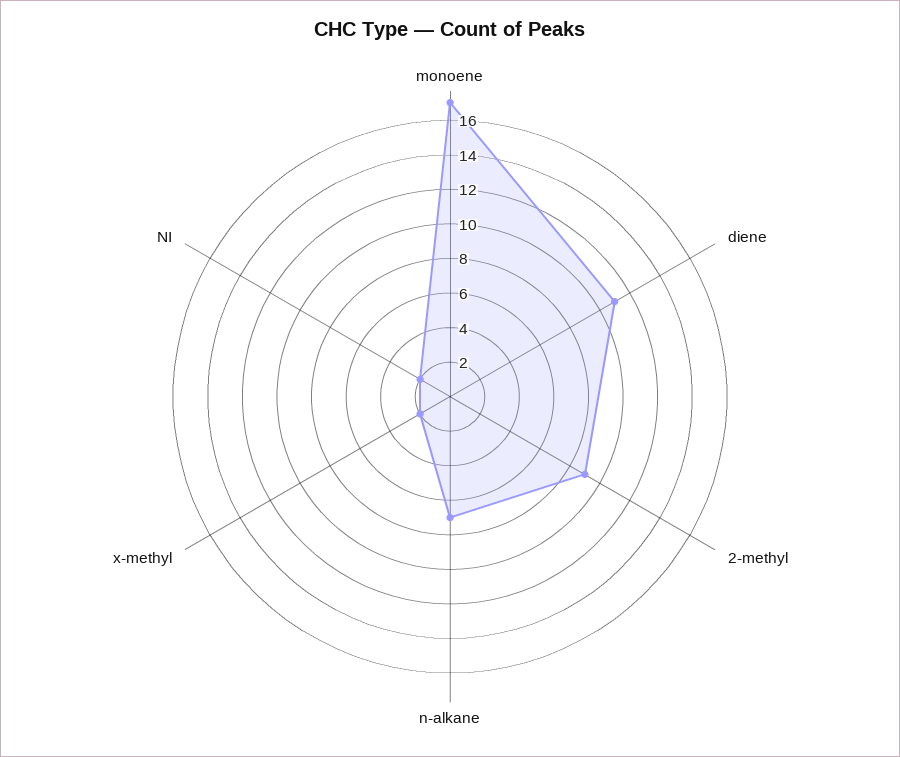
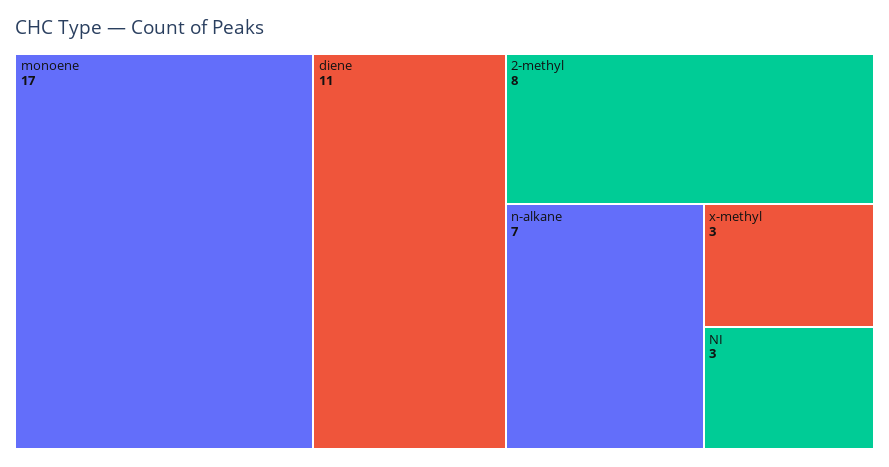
  {
    "monoene": 17,
    "diene": 11,
-   "2-methyl": 9,
+   "2-methyl": 8,
    "n-alkane": 7,
-   "x-methyl": 2,
+   "x-methyl": 3,
-   "NI": 2
+   "NI": 3
  }

